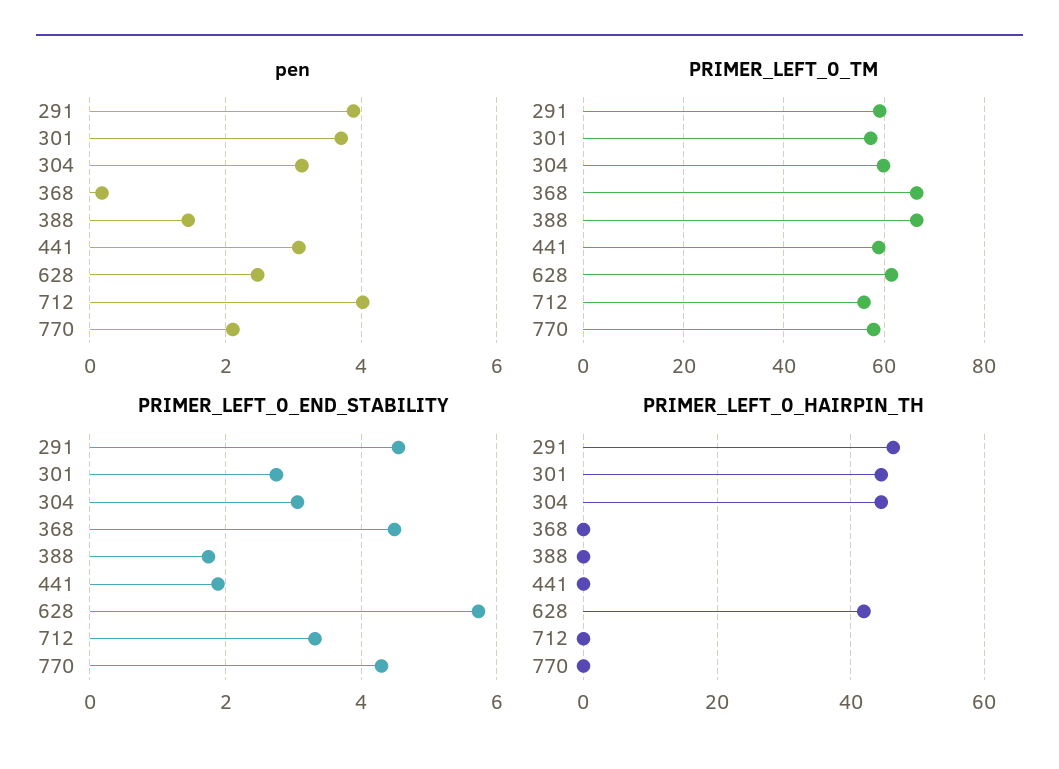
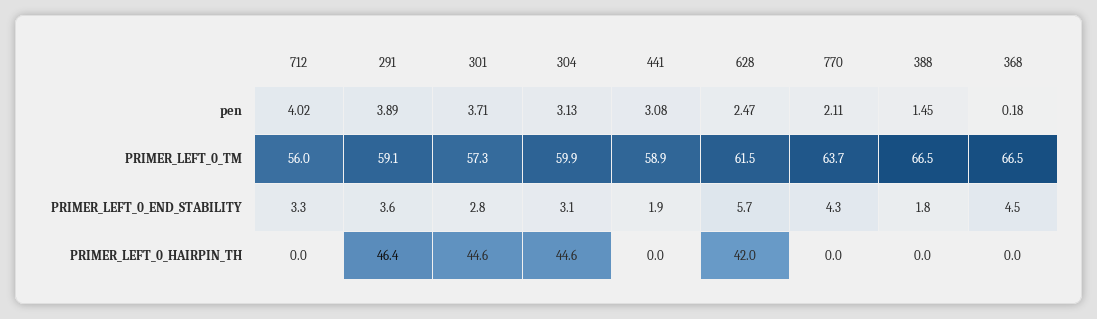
  {
    "pen": {
      "291": 3.89,
      "301": 3.71,
      "304": 3.13,
      "368": 0.18,
      "388": 1.45,
      "441": 3.08,
      "628": 2.47,
      "712": 4.02,
      "770": 2.11
    },
    "PRIMER_LEFT_0_TM": {
      "291": 59.1,
      "301": 57.3,
      "304": 59.9,
      "368": 66.5,
      "388": 66.5,
      "441": 58.9,
      "628": 61.5,
      "712": 56,
-     "770": 58
+     "770": 63.7
    },
    "PRIMER_LEFT_0_END_STABILITY": {
-     "291": 4.6,
+     "291": 3.6,
      "301": 2.8,
      "304": 3.1,
      "368": 4.5,
      "388": 1.8,
      "441": 1.9,
      "628": 5.7,
      "712": 3.3,
      "770": 4.3
    },
    "PRIMER_LEFT_0_HAIRPIN_TH": {
      "291": 46.4,
      "301": 44.6,
      "304": 44.6,
      "368": 0,
      "388": 0,
      "441": 0,
      "628": 42,
      "712": 0,
      "770": 0
    }
  }

